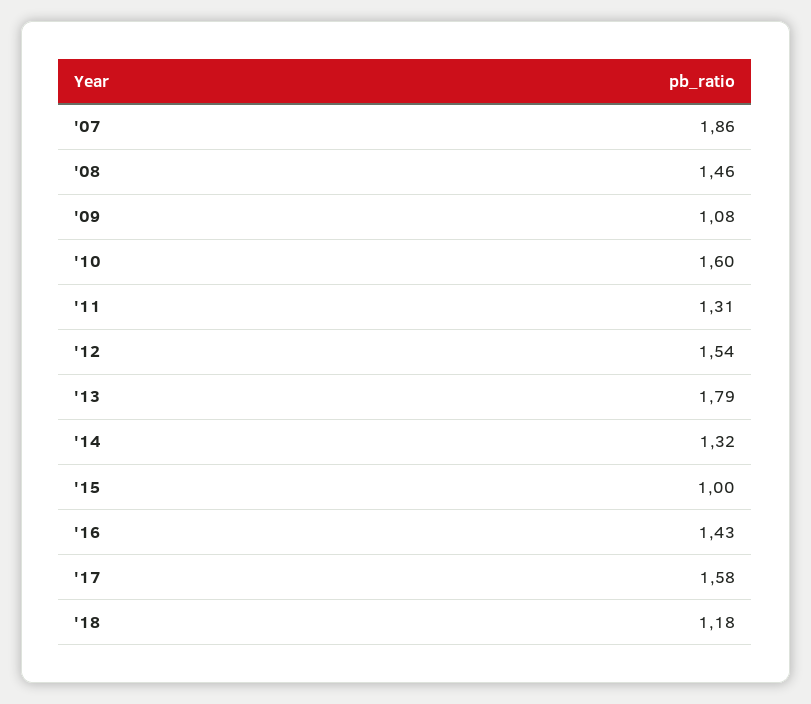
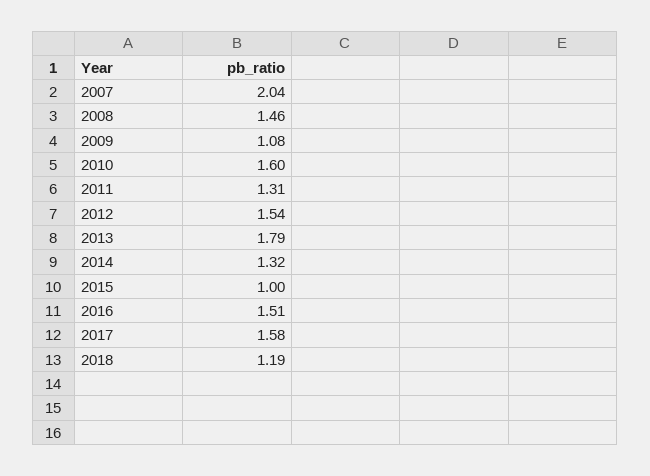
  {
-   "'07": 1.86,
+   "'07": 2.04,
    "'08": 1.46,
    "'09": 1.08,
    "'10": 1.6,
    "'11": 1.31,
    "'12": 1.54,
    "'13": 1.79,
    "'14": 1.32,
    "'15": 1,
-   "'16": 1.43,
+   "'16": 1.51,
    "'17": 1.58,
-   "'18": 1.18
+   "'18": 1.19
  }

